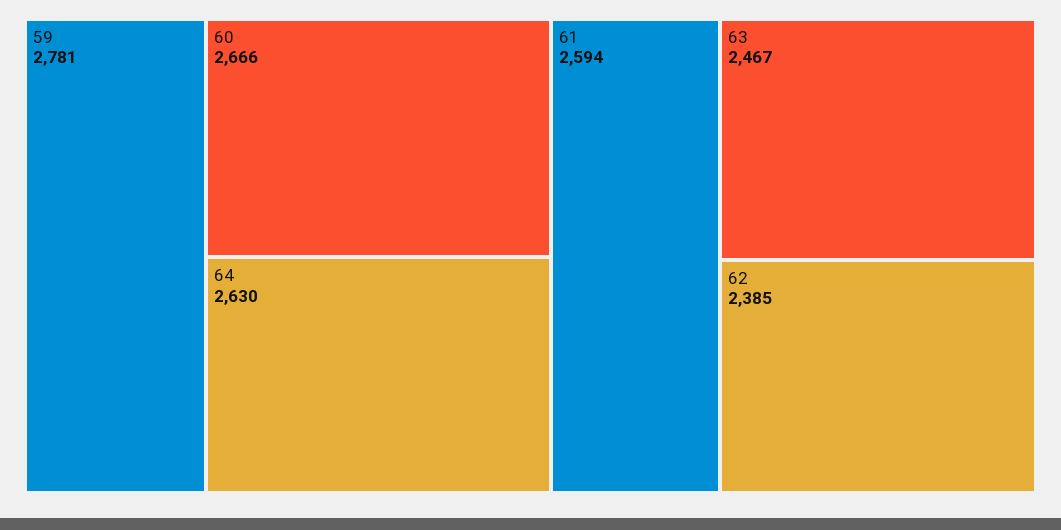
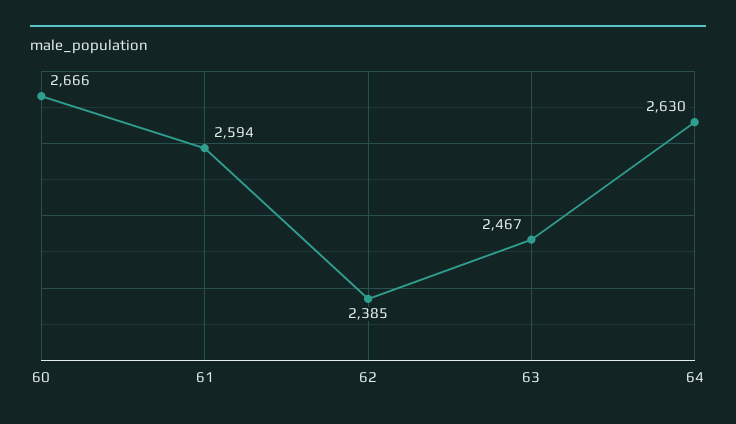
  {
-   "59": 2781,
    "60": 2666,
    "64": 2630,
    "61": 2594,
    "63": 2467,
    "62": 2385
  }

